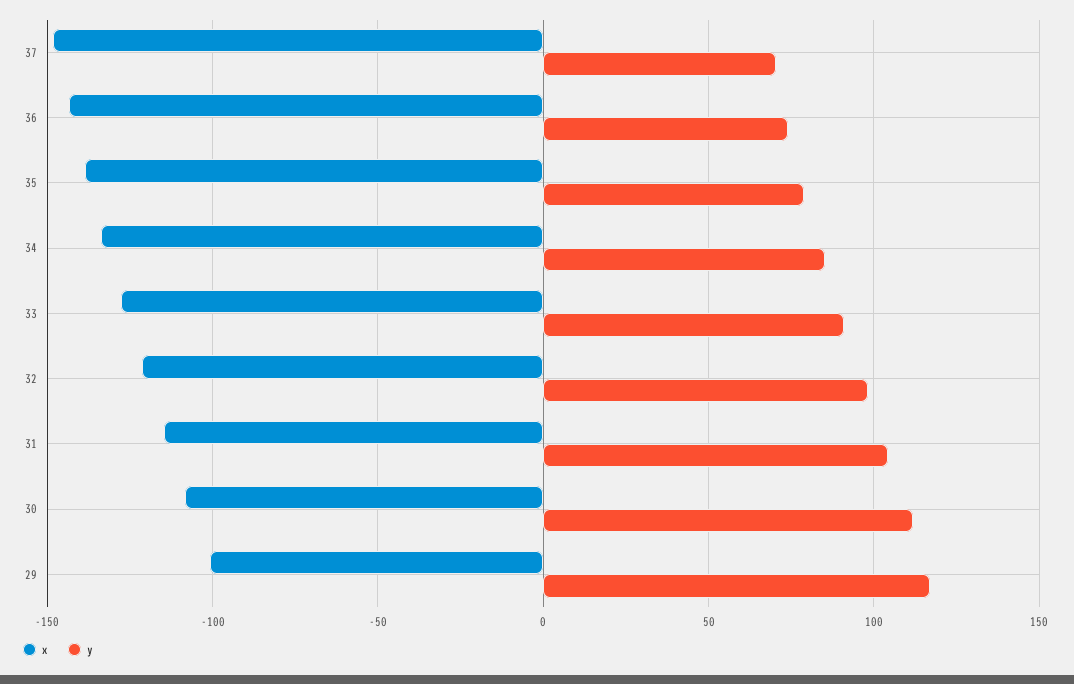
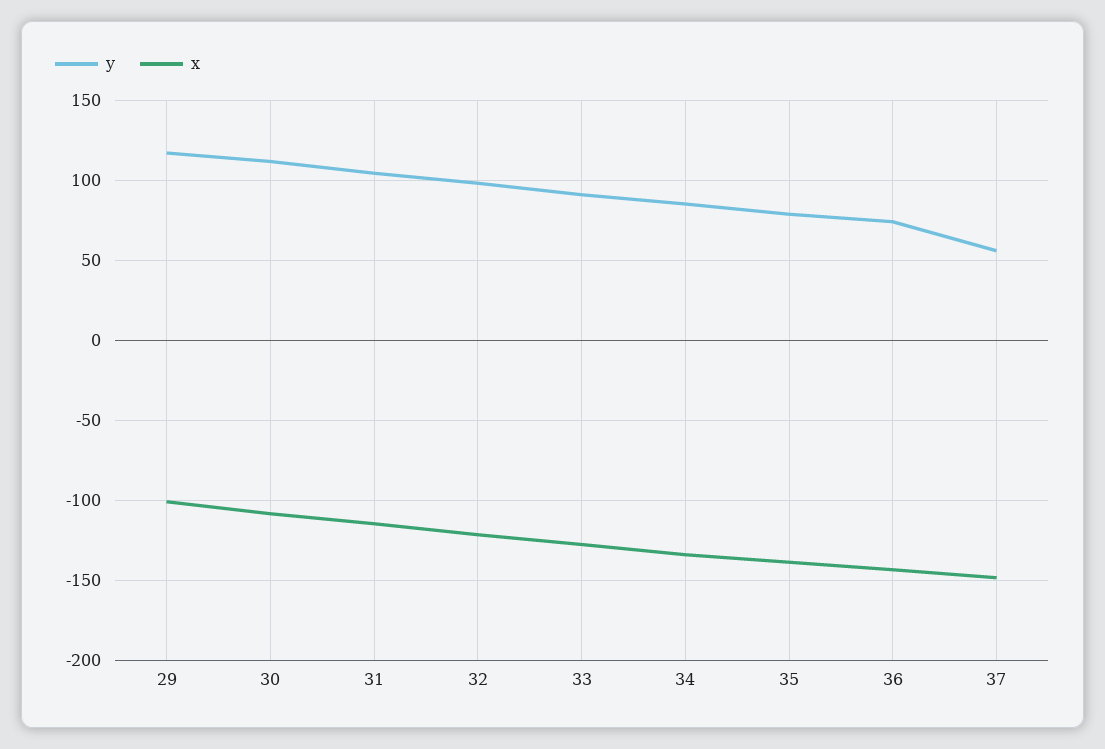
  {
    "x": {
      "37": -150,
      "36": -145,
      "35": -140,
      "34": -135,
      "33": -130,
      "32": -120,
      "31": -115,
      "30": -110,
      "29": -100
    },
    "y": {
-     "37": 70,
+     "37": 55,
      "36": 75,
      "35": 80,
      "34": 85,
      "33": 90,
      "32": 100,
      "31": 105,
      "30": 110,
      "29": 115
    }
  }

